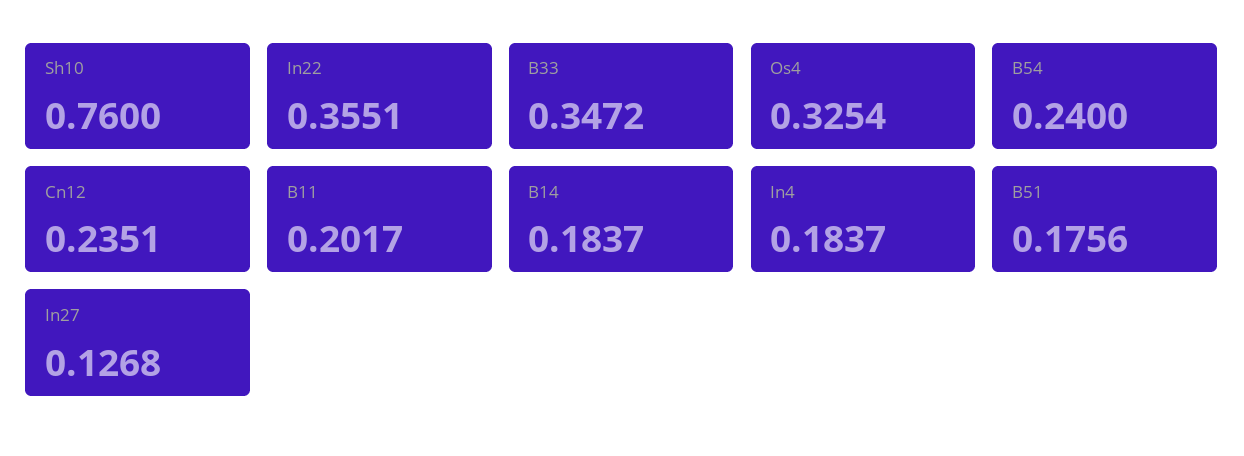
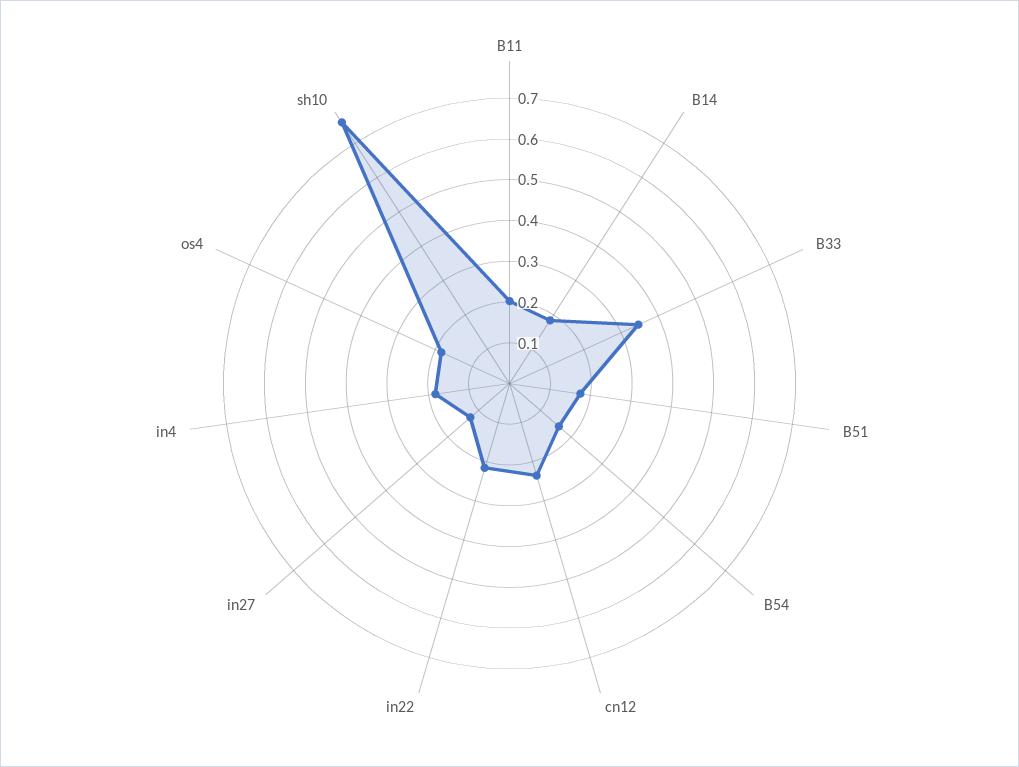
  {
    "Sh10": 0.76,
-   "In22": 0.3551,
+   "In22": 0.22,
    "B33": 0.3472,
-   "Os4": 0.3254,
+   "Os4": 0.18,
-   "B54": 0.24,
+   "B54": 0.16,
    "Cn12": 0.2351,
    "B11": 0.2017,
    "B14": 0.1837,
    "In4": 0.1837,
    "B51": 0.1756,
    "In27": 0.1268
  }

